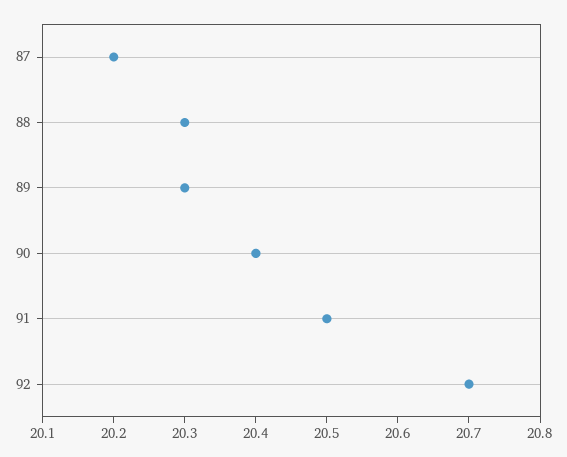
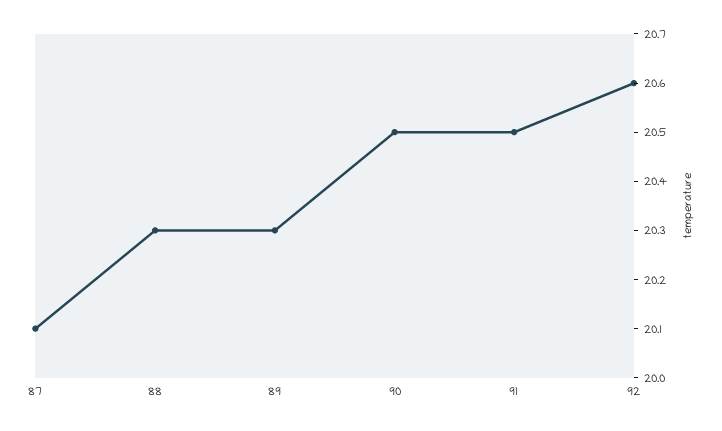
  {
-   "87": 20.2,
+   "87": 20.1,
    "88": 20.3,
    "89": 20.3,
-   "90": 20.4,
+   "90": 20.5,
    "91": 20.5,
-   "92": 20.7
+   "92": 20.6
  }

